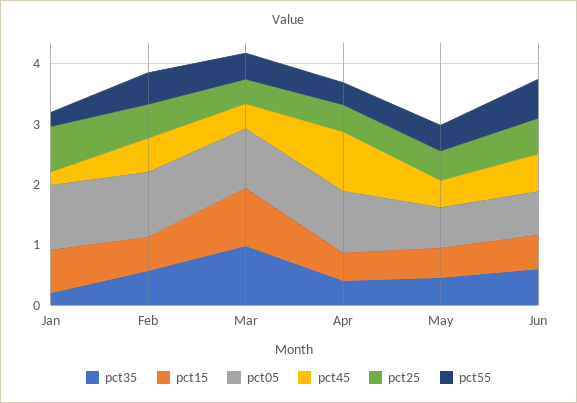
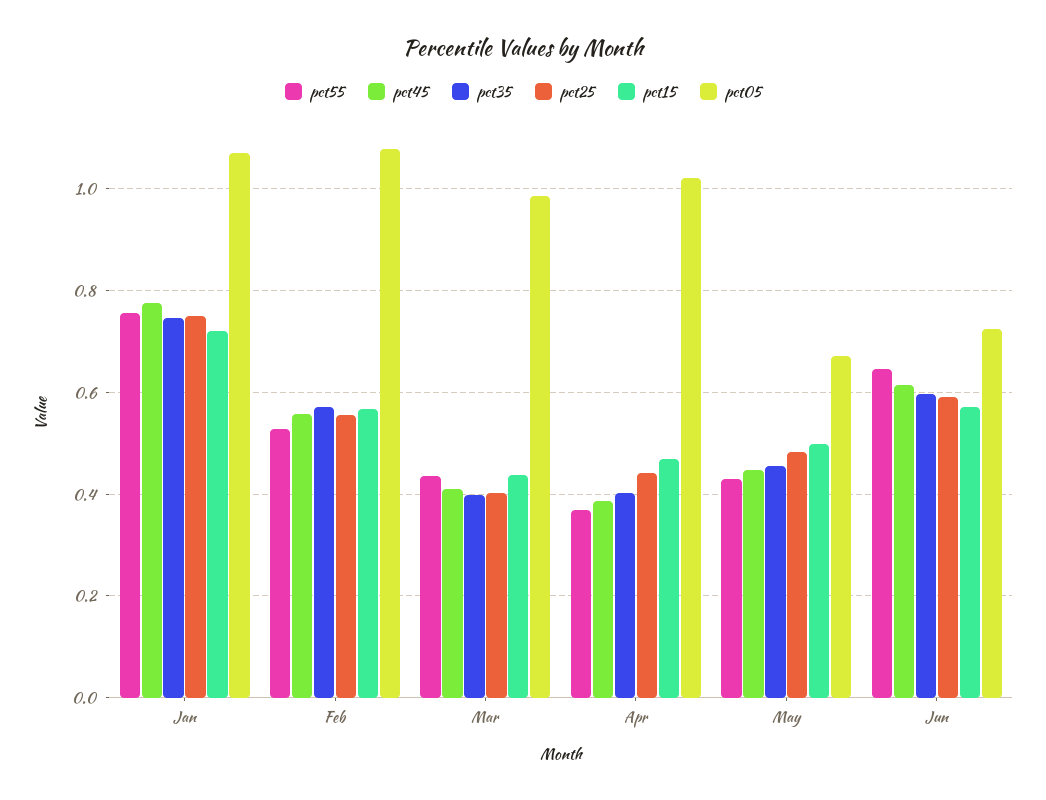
  {
    "pct35": {
-     "Jan": 0.2,
+     "Jan": 0.74,
      "Feb": 0.58,
-     "Mar": 1,
+     "Mar": 0.4,
      "Apr": 0.4,
      "May": 0.46,
      "Jun": 0.6
    },
    "pct15": {
      "Jan": 0.72,
      "Feb": 0.56,
-     "Mar": 1,
+     "Mar": 0.44,
      "Apr": 0.46,
      "May": 0.5,
      "Jun": 0.58
    },
    "pct05": {
      "Jan": 1.08,
      "Feb": 1.08,
      "Mar": 0.98,
      "Apr": 1.02,
      "May": 0.68,
      "Jun": 0.72
    },
    "pct45": {
-     "Jan": 0.2,
+     "Jan": 0.78,
      "Feb": 0.56,
      "Mar": 0.42,
-     "Apr": 1,
+     "Apr": 0.38,
      "May": 0.44,
      "Jun": 0.62
    },
    "pct25": {
      "Jan": 0.74,
      "Feb": 0.56,
      "Mar": 0.4,
      "Apr": 0.44,
      "May": 0.48,
      "Jun": 0.6
    },
    "pct55": {
-     "Jan": 0.2,
+     "Jan": 0.76,
      "Feb": 0.52,
      "Mar": 0.44,
      "Apr": 0.36,
      "May": 0.44,
      "Jun": 0.64
    }
  }

